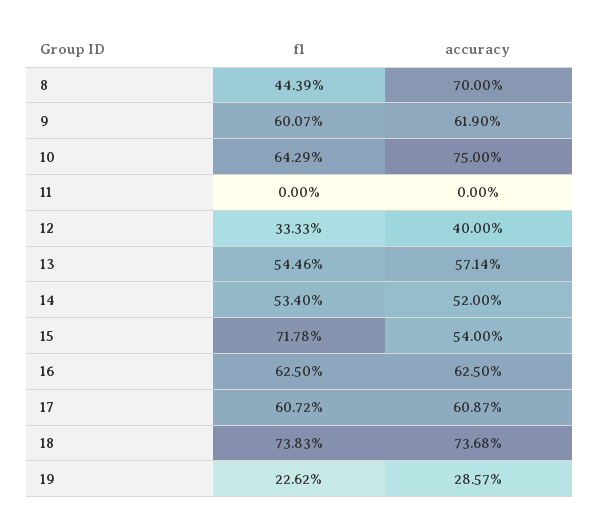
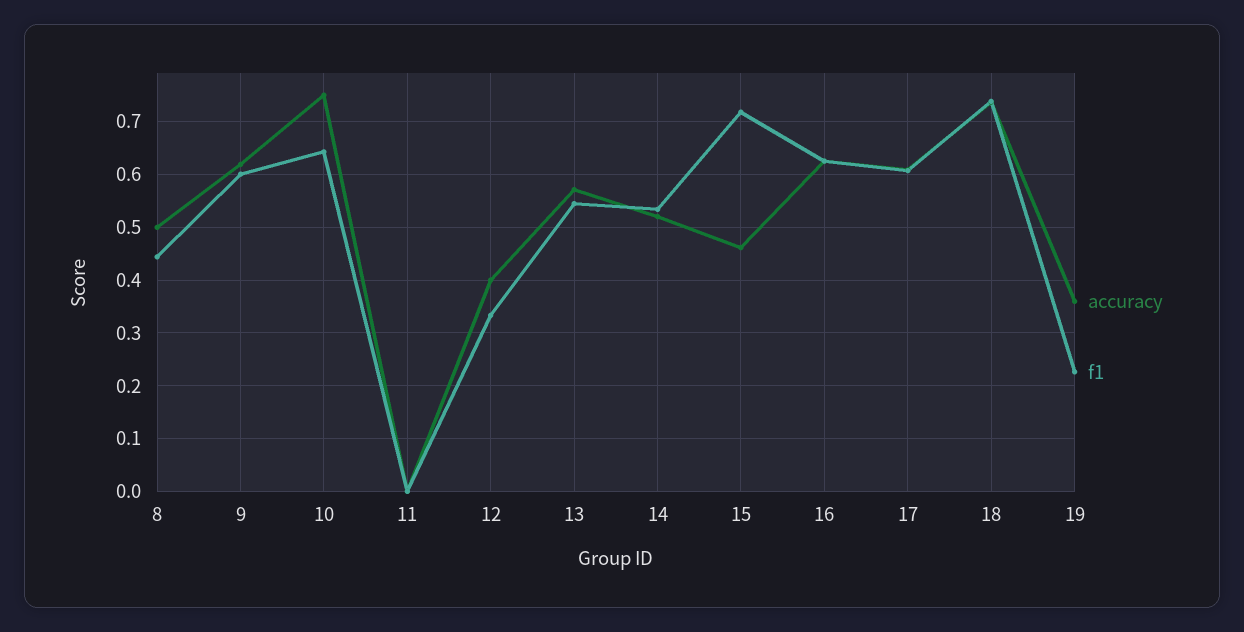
  {
    "f1": {
      "8": 0.4439,
      "9": 0.6007,
      "10": 0.6429,
      "11": 0,
      "12": 0.3333,
      "13": 0.5446,
      "14": 0.534,
      "15": 0.7178,
      "16": 0.625,
      "17": 0.6072,
      "18": 0.7383,
      "19": 0.2262
    },
    "accuracy": {
-     "8": 0.7,
+     "8": 0.5,
      "9": 0.619,
      "10": 0.75,
      "11": 0,
      "12": 0.4,
      "13": 0.5714,
      "14": 0.52,
-     "15": 0.54,
+     "15": 0.46,
      "16": 0.625,
      "17": 0.6087,
      "18": 0.7368,
-     "19": 0.2857
+     "19": 0.36
    }
  }

